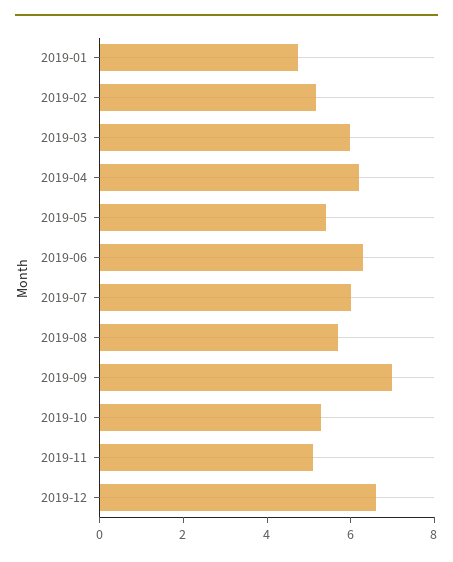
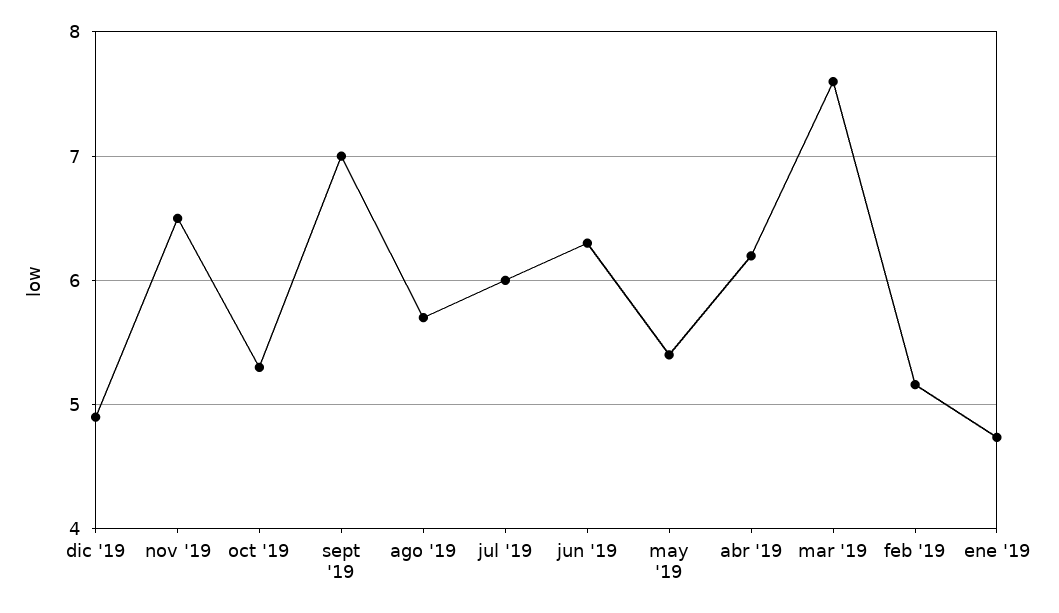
  {
    "2019-01": 4.7,
    "2019-02": 5.2,
-   "2019-03": 6,
+   "2019-03": 7.6,
    "2019-04": 6.2,
    "2019-05": 5.4,
    "2019-06": 6.3,
    "2019-07": 6,
    "2019-08": 5.7,
    "2019-09": 7,
    "2019-10": 5.3,
-   "2019-11": 5,
+   "2019-11": 6.5,
-   "2019-12": 6.5
+   "2019-12": 4.9
  }

